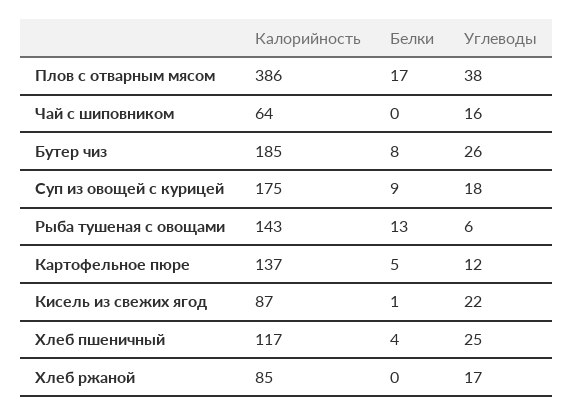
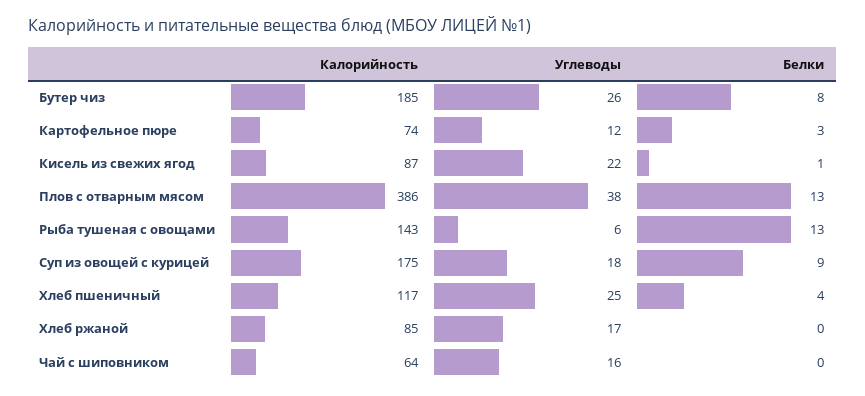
  {
    "Калорийность": {
      "Плов с отварным мясом": 386,
      "Чай с шиповником": 64,
      "Бутер чиз": 185,
      "Суп из овощей с курицей": 175,
      "Рыба тушеная с овощами": 143,
-     "Картофельное пюре": 137,
+     "Картофельное пюре": 74,
      "Кисель из свежих ягод": 87,
      "Хлеб пшеничный": 117,
      "Хлеб ржаной": 85
    },
    "Белки": {
-     "Плов с отварным мясом": 17,
+     "Плов с отварным мясом": 13,
      "Чай с шиповником": 0,
      "Бутер чиз": 8,
      "Суп из овощей с курицей": 9,
      "Рыба тушеная с овощами": 13,
-     "Картофельное пюре": 5,
+     "Картофельное пюре": 3,
      "Кисель из свежих ягод": 1,
      "Хлеб пшеничный": 4,
      "Хлеб ржаной": 0
    },
    "Углеводы": {
      "Плов с отварным мясом": 38,
      "Чай с шиповником": 16,
      "Бутер чиз": 26,
      "Суп из овощей с курицей": 18,
      "Рыба тушеная с овощами": 6,
      "Картофельное пюре": 12,
      "Кисель из свежих ягод": 22,
      "Хлеб пшеничный": 25,
      "Хлеб ржаной": 17
    }
  }

